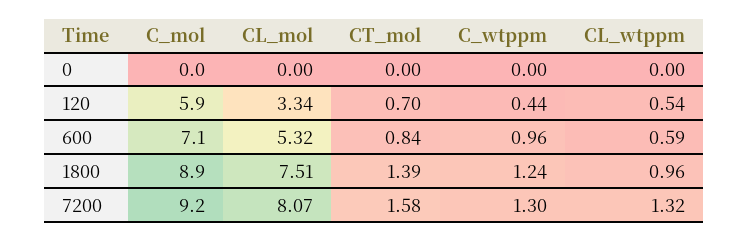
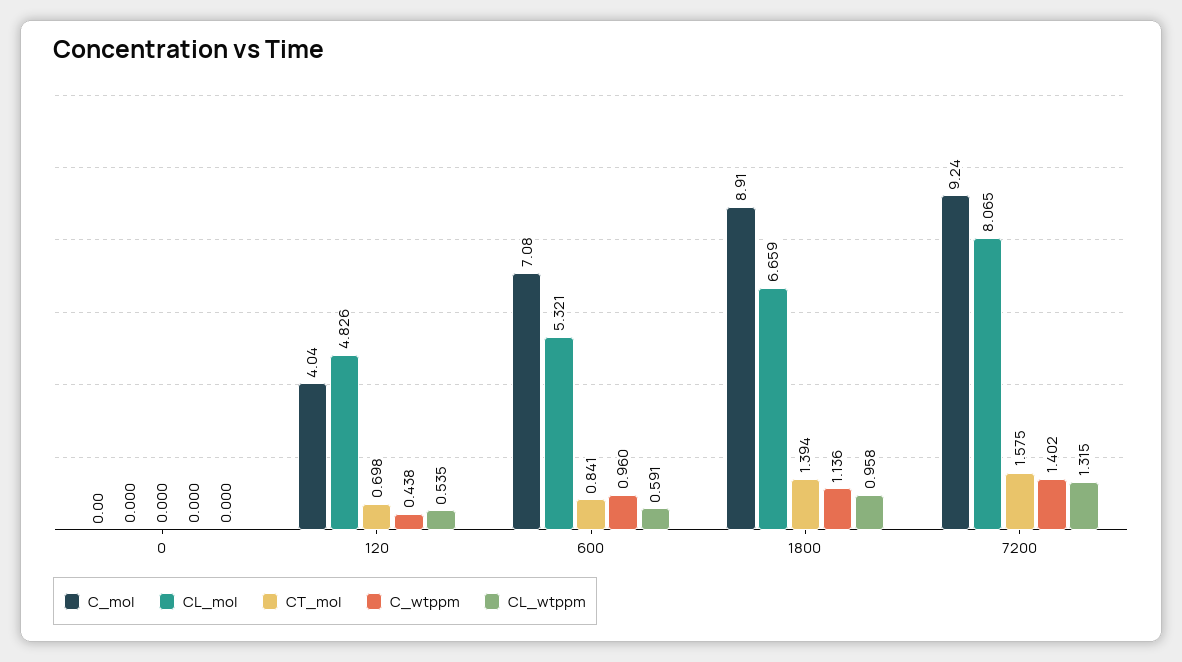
  {
    "C_mol": {
      "0": 0,
-     "120": 5.9,
+     "120": 4.04,
      "600": 7.08,
      "1800": 8.91,
      "7200": 9.24
    },
    "CL_mol": {
      "0": 0,
-     "120": 3.34,
+     "120": 4.826,
      "600": 5.321,
-     "1800": 7.51,
+     "1800": 6.659,
      "7200": 8.065
    },
    "CT_mol": {
      "0": 0,
      "120": 0.698,
      "600": 0.841,
      "1800": 1.394,
      "7200": 1.575
    },
    "C_wtppm": {
      "0": 0,
      "120": 0.438,
      "600": 0.96,
-     "1800": 1.24,
+     "1800": 1.136,
-     "7200": 1.3
+     "7200": 1.402
    },
    "CL_wtppm": {
      "0": 0,
      "120": 0.535,
      "600": 0.591,
      "1800": 0.958,
      "7200": 1.315
    }
  }

